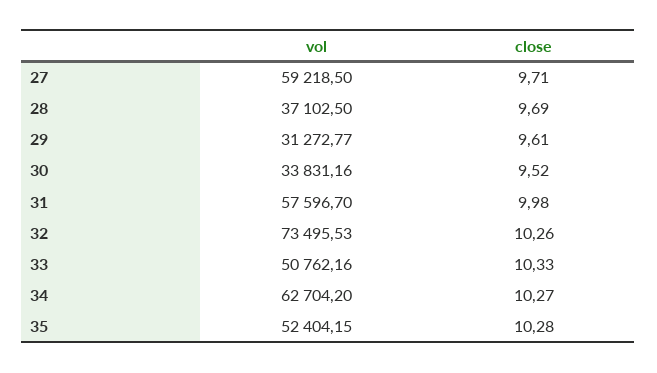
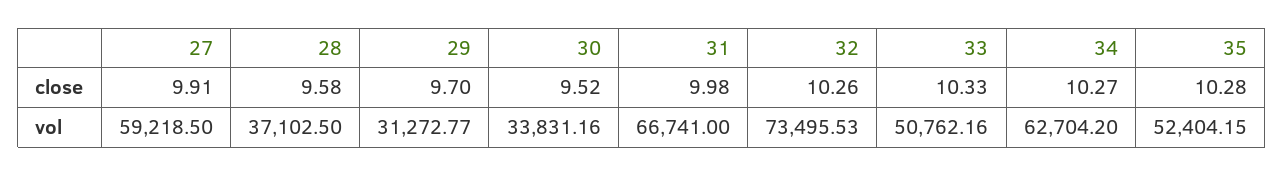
  {
    "vol": {
      "27": 59218.5,
      "28": 37102.5,
      "29": 31272.77,
      "30": 33831.16,
-     "31": 57596.7,
+     "31": 66741,
      "32": 73495.53,
      "33": 50762.16,
      "34": 62704.2,
      "35": 52404.15
    },
    "close": {
-     "27": 9.71,
+     "27": 9.91,
-     "28": 9.69,
+     "28": 9.58,
-     "29": 9.61,
+     "29": 9.7,
      "30": 9.52,
      "31": 9.98,
      "32": 10.26,
      "33": 10.33,
      "34": 10.27,
      "35": 10.28
    }
  }

